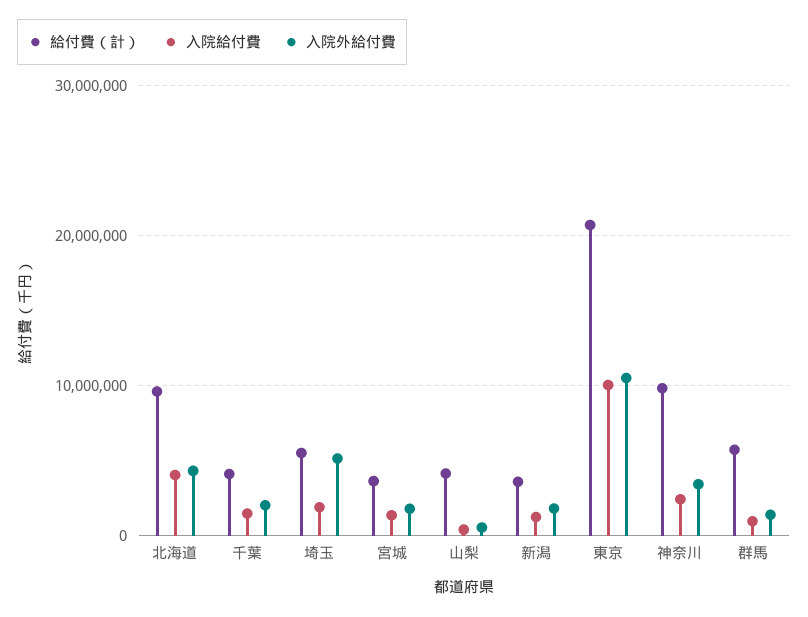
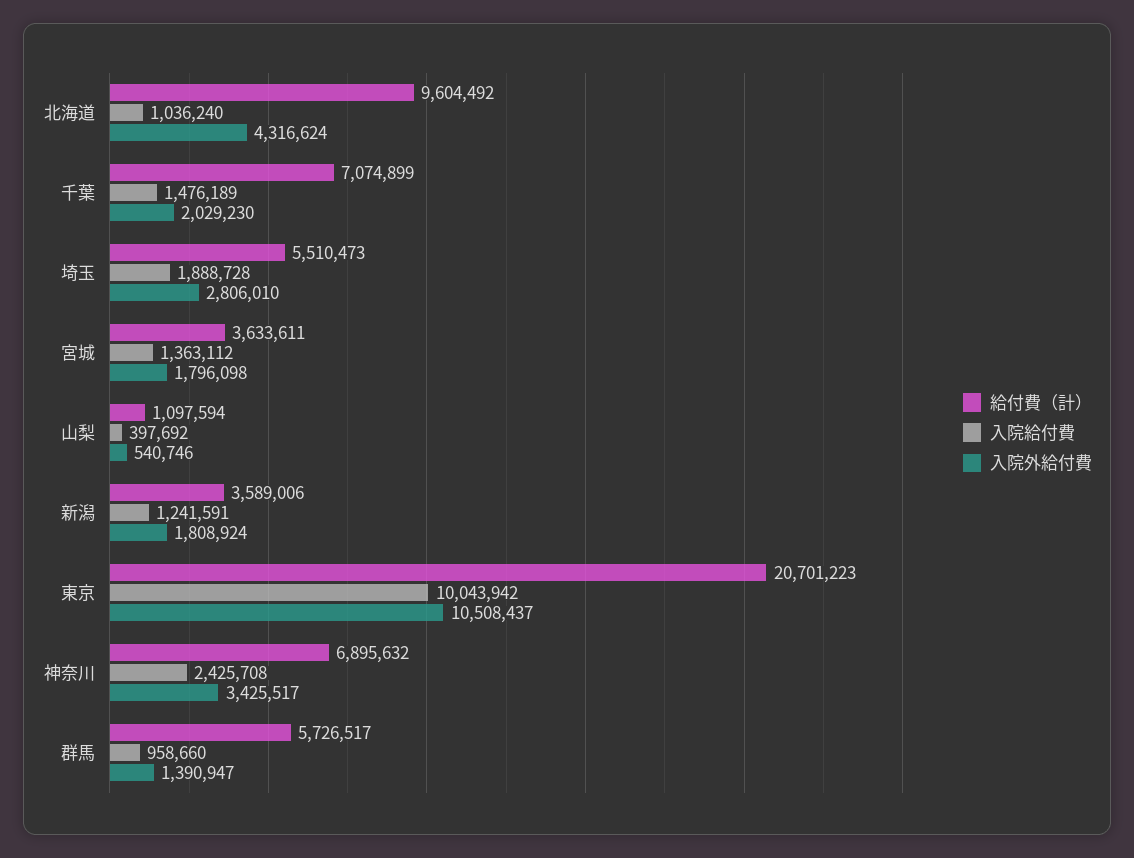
  {
    "給付費（計）": {
      "北海道": 9604492,
-     "千葉": 4000000,
+     "千葉": 7074899,
      "埼玉": 5510473,
      "宮城": 3633611,
-     "山梨": 4000000,
+     "山梨": 1097594,
      "新潟": 3589006,
      "東京": 20701223,
-     "神奈川": 10000000,
+     "神奈川": 6895632,
      "群馬": 5726517
    },
    "入院給付費": {
-     "北海道": 4000000,
+     "北海道": 1036240,
      "千葉": 1476189,
      "埼玉": 1888728,
      "宮城": 1363112,
      "山梨": 397692,
      "新潟": 1241591,
      "東京": 10043942,
      "神奈川": 2425708,
      "群馬": 958660
    },
    "入院外給付費": {
      "北海道": 4316624,
      "千葉": 2029230,
-     "埼玉": 5000000,
+     "埼玉": 2806010,
      "宮城": 1796098,
      "山梨": 540746,
      "新潟": 1808924,
      "東京": 10508437,
      "神奈川": 3425517,
      "群馬": 1390947
    }
  }

